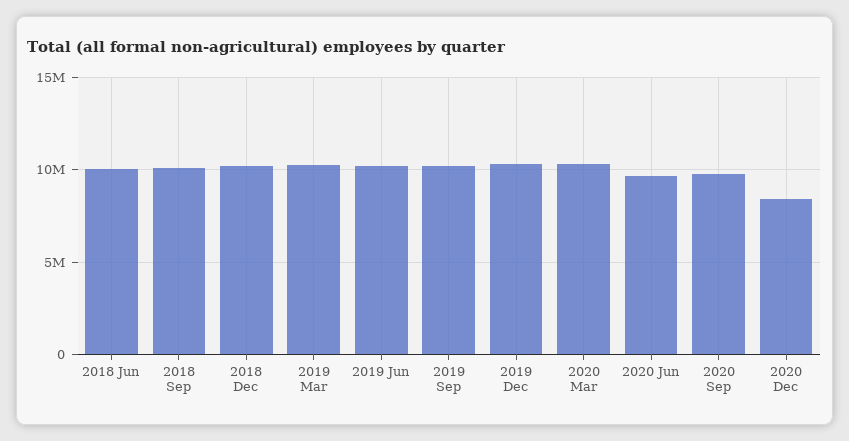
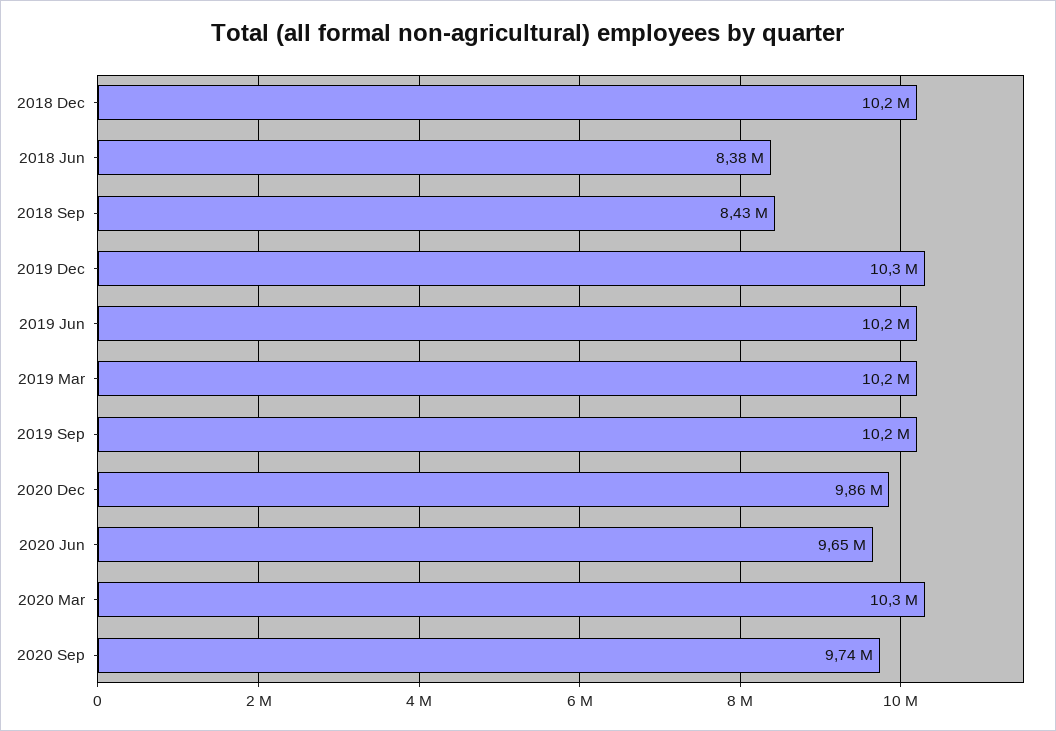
  {
-   "2018 Jun": 10000000,
+   "2018 Jun": 8380000,
-   "2018 Sep": 10000000,
+   "2018 Sep": 8430000,
    "2018 Dec": 10200000,
    "2019 Mar": 10200000,
    "2019 Jun": 10200000,
    "2019 Sep": 10200000,
    "2019 Dec": 10300000,
    "2020 Mar": 10300000,
    "2020 Jun": 9650000,
    "2020 Sep": 9740000,
-   "2020 Dec": 8500000
+   "2020 Dec": 9860000
  }

